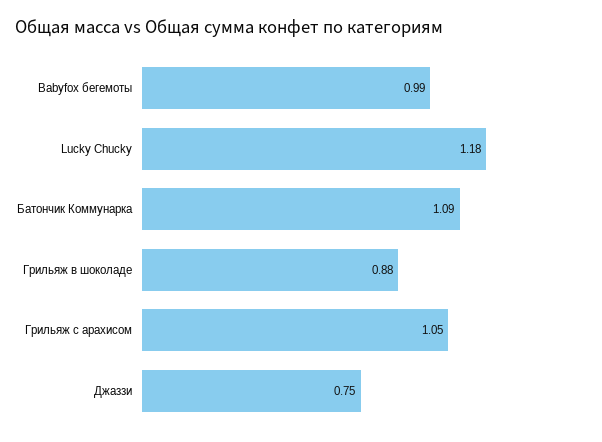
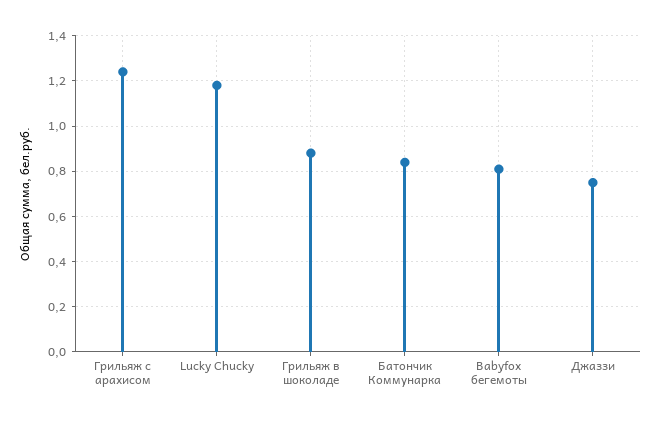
  {
-   "Babyfox бегемоты": 0.99,
+   "Babyfox бегемоты": 0.8,
    "Lucky Chucky": 1.18,
-   "Батончик Коммунарка": 1.09,
+   "Батончик Коммунарка": 0.85,
    "Грильяж в шоколаде": 0.88,
-   "Грильяж с арахисом": 1.05,
+   "Грильяж с арахисом": 1.25,
    "Джаззи": 0.75
  }

